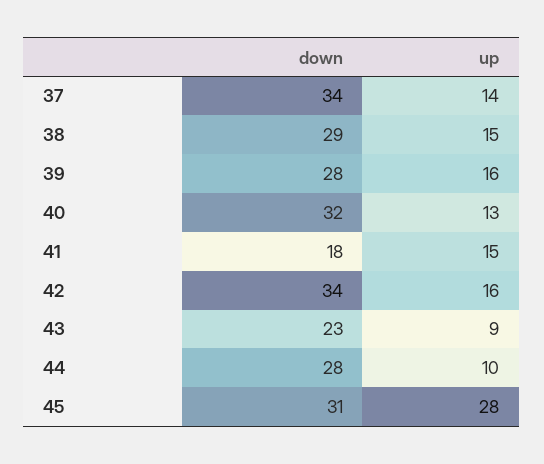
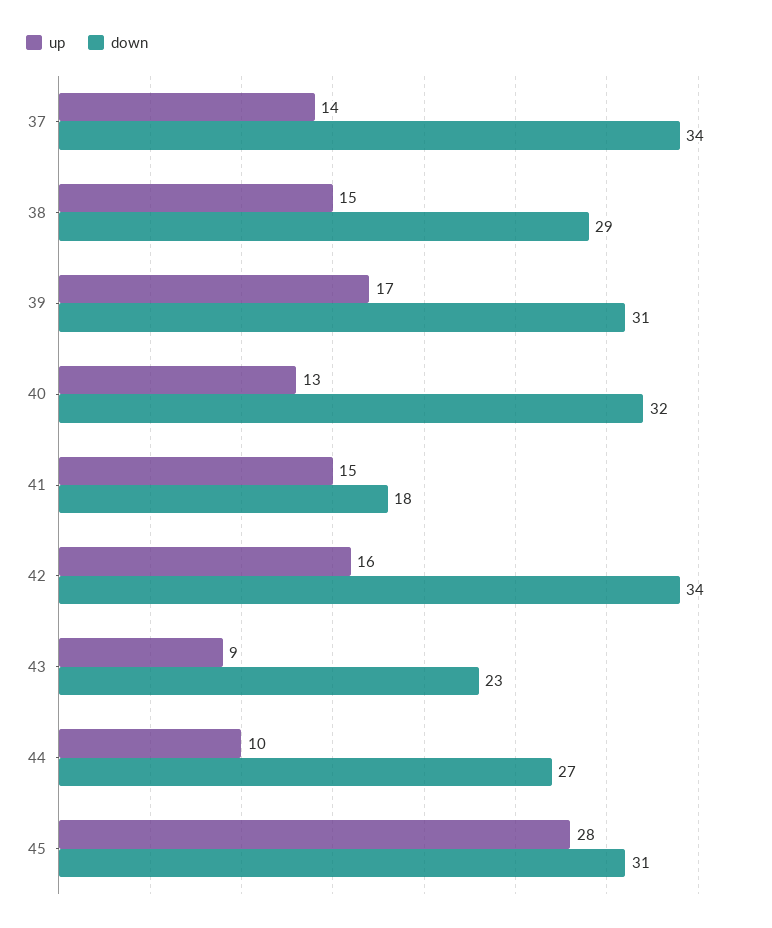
  {
    "down": {
      "37": 34,
      "38": 29,
-     "39": 28,
+     "39": 31,
      "40": 32,
      "41": 18,
      "42": 34,
      "43": 23,
-     "44": 28,
+     "44": 27,
      "45": 31
    },
    "up": {
      "37": 14,
      "38": 15,
-     "39": 16,
+     "39": 17,
      "40": 13,
      "41": 15,
      "42": 16,
      "43": 9,
      "44": 10,
      "45": 28
    }
  }

